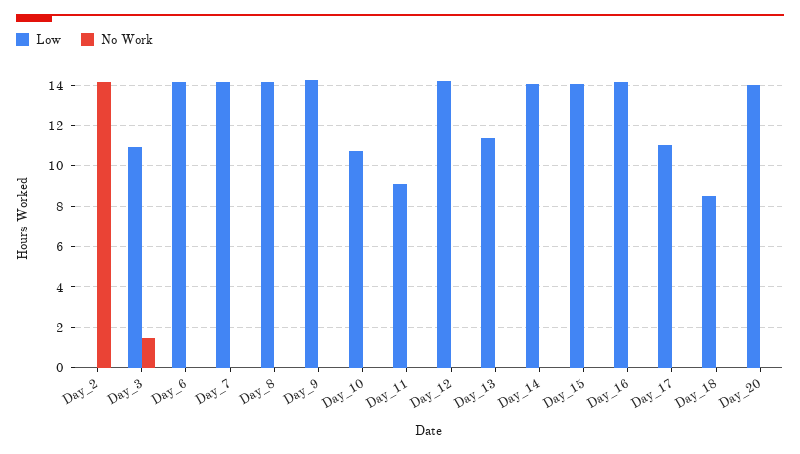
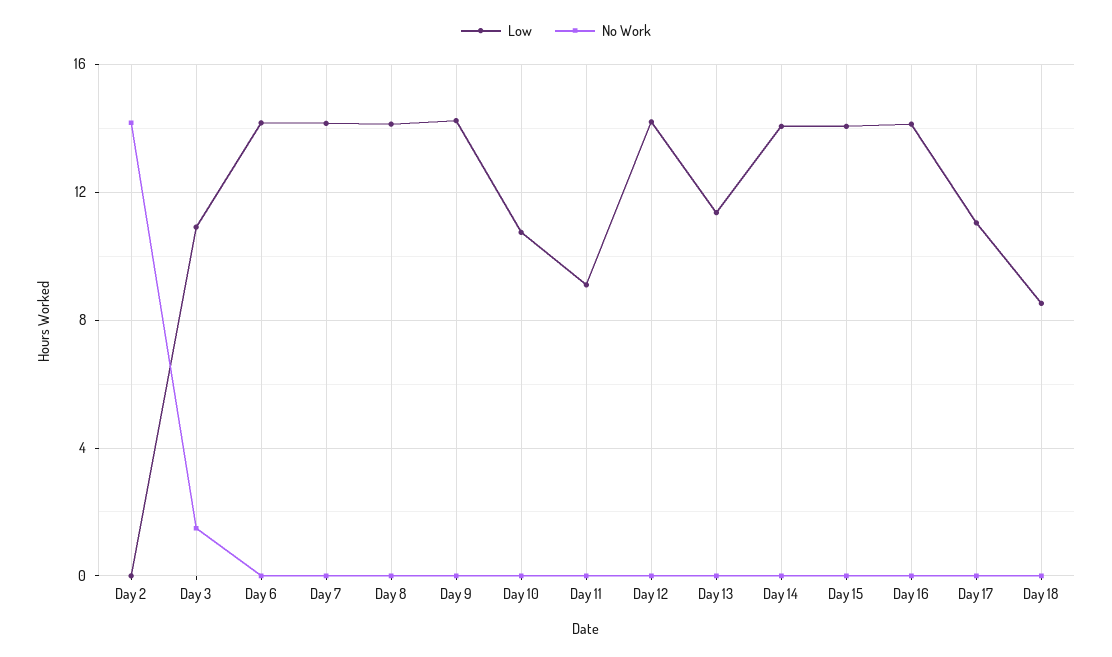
  {
    "Low": {
      "Day_2": 0,
      "Day_3": 11,
      "Day_6": 14,
      "Day_7": 14,
      "Day_8": 14,
      "Day_9": 14,
      "Day_10": 10.5,
      "Day_11": 9,
      "Day_12": 14,
      "Day_13": 11.5,
      "Day_14": 14,
      "Day_15": 14,
      "Day_16": 14,
      "Day_17": 11,
-     "Day_18": 8.5,
+     "Day_18": 8.5
-     "Day_20": 14
    },
    "No Work": {
      "Day_2": 14,
      "Day_3": 1.5,
      "Day_6": 0,
      "Day_7": 0,
      "Day_8": 0,
      "Day_9": 0,
      "Day_10": 0,
      "Day_11": 0,
      "Day_12": 0,
      "Day_13": 0,
      "Day_14": 0,
      "Day_15": 0,
      "Day_16": 0,
      "Day_17": 0,
-     "Day_18": 0,
+     "Day_18": 0
-     "Day_20": 0
    }
  }

